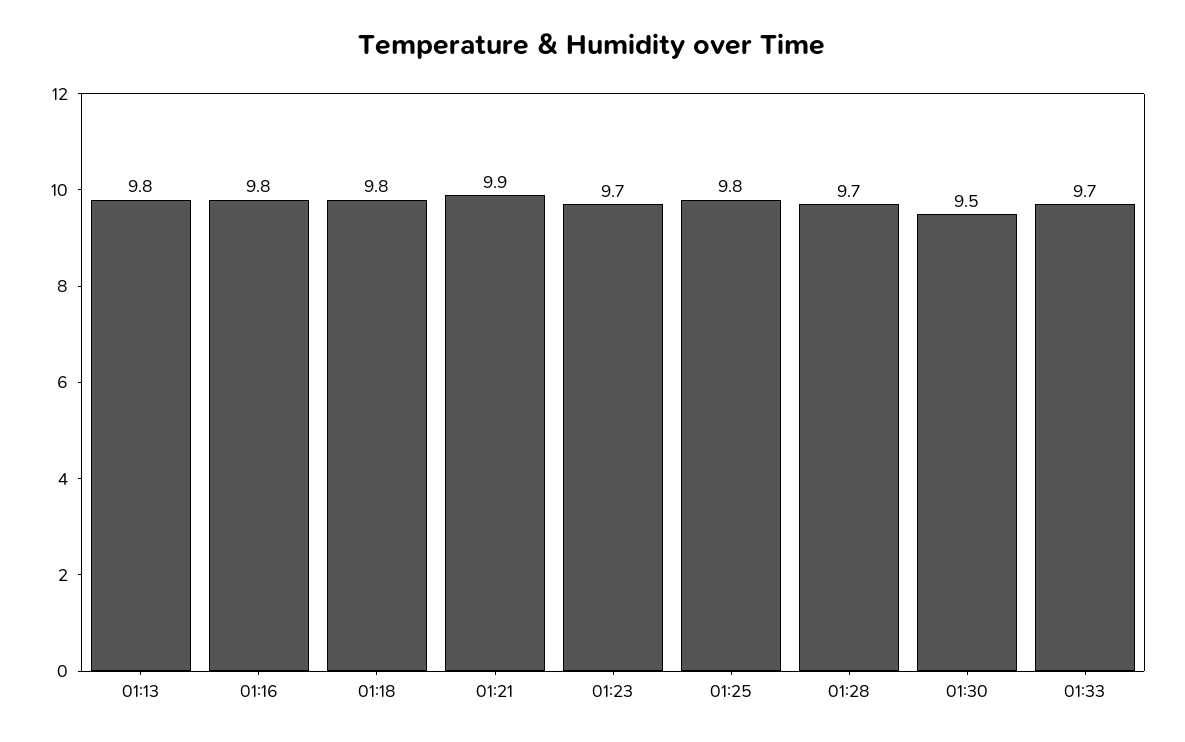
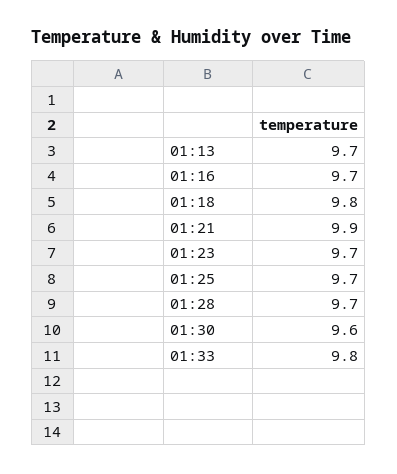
  {
-   "01:13": 9.8,
+   "01:13": 9.7,
-   "01:16": 9.8,
+   "01:16": 9.7,
    "01:18": 9.8,
    "01:21": 9.9,
    "01:23": 9.7,
-   "01:25": 9.8,
+   "01:25": 9.7,
    "01:28": 9.7,
-   "01:30": 9.5,
+   "01:30": 9.6,
-   "01:33": 9.7
+   "01:33": 9.8
  }

